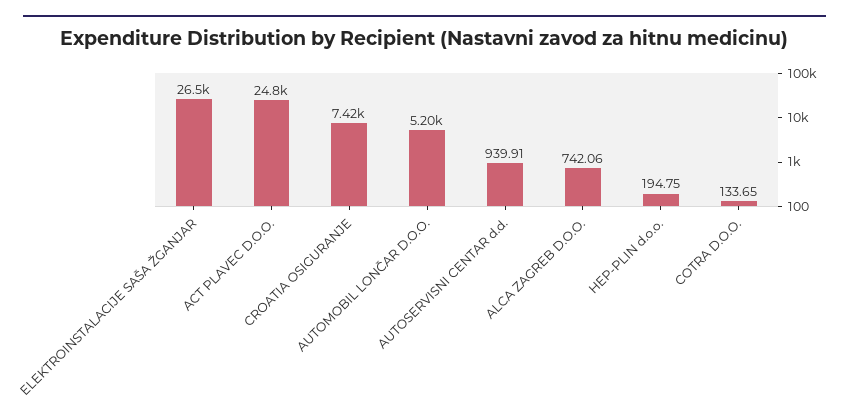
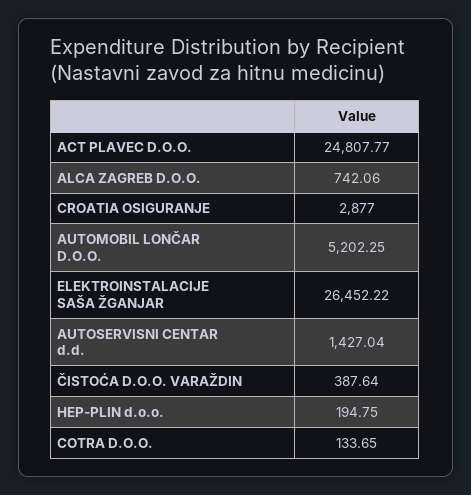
  {
    "ELEKTROINSTALACIJE SAŠA ŽGANJAR": 26452.22,
    "ACT PLAVEC D.O.O.": 24807.77,
-   "CROATIA OSIGURANJE": 7420,
+   "CROATIA OSIGURANJE": 2877,
    "AUTOMOBIL LONČAR D.O.O.": 5202.25,
-   "AUTOSERVISNI CENTAR d.d.": 939.91,
+   "AUTOSERVISNI CENTAR d.d.": 1427.04,
    "ALCA ZAGREB D.O.O.": 742.06,
    "HEP-PLIN d.o.o.": 194.75,
-   "COTRA D.O.O.": 133.65
+   "COTRA D.O.O.": 133.65,
+   "ČISTOĆA D.O.O. VARAŽDIN": 387.64
  }

